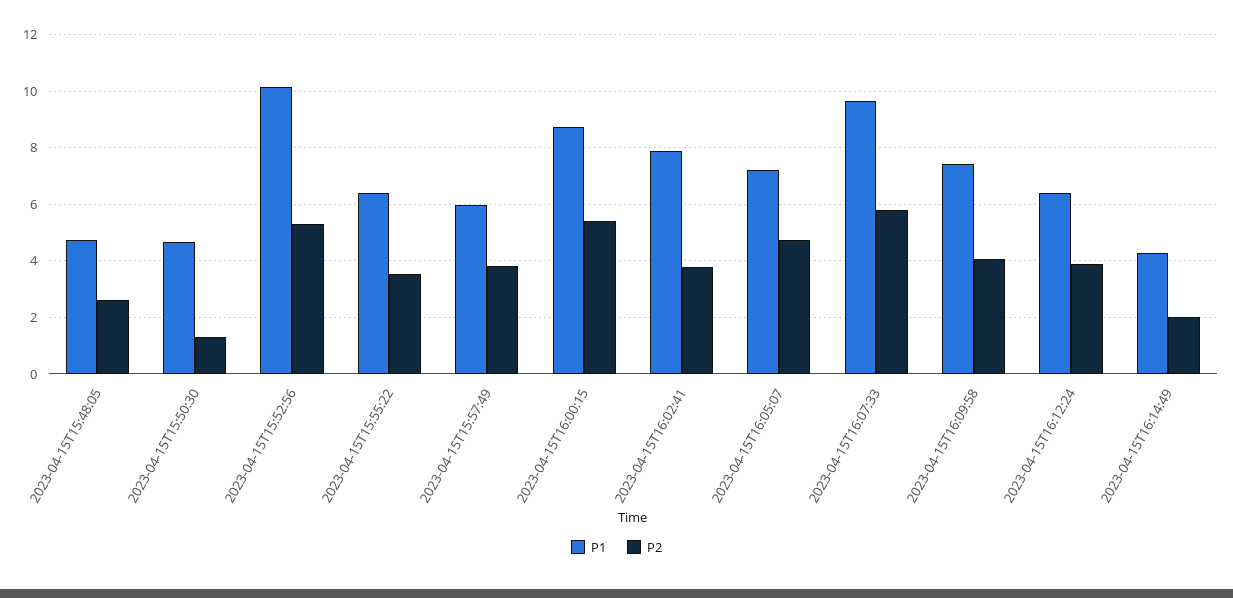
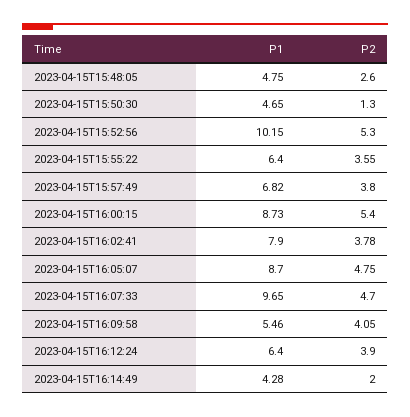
  {
    "P1": {
      "2023-04-15T15:48:05": 4.75,
      "2023-04-15T15:50:30": 4.65,
      "2023-04-15T15:52:56": 10.15,
      "2023-04-15T15:55:22": 6.4,
-     "2023-04-15T15:57:49": 6,
+     "2023-04-15T15:57:49": 6.82,
      "2023-04-15T16:00:15": 8.73,
      "2023-04-15T16:02:41": 7.9,
-     "2023-04-15T16:05:07": 7.25,
+     "2023-04-15T16:05:07": 8.7,
      "2023-04-15T16:07:33": 9.65,
-     "2023-04-15T16:09:58": 7.5,
+     "2023-04-15T16:09:58": 5.46,
      "2023-04-15T16:12:24": 6.4,
      "2023-04-15T16:14:49": 4.28
    },
    "P2": {
      "2023-04-15T15:48:05": 2.6,
      "2023-04-15T15:50:30": 1.3,
      "2023-04-15T15:52:56": 5.3,
      "2023-04-15T15:55:22": 3.55,
      "2023-04-15T15:57:49": 3.8,
      "2023-04-15T16:00:15": 5.4,
      "2023-04-15T16:02:41": 3.78,
      "2023-04-15T16:05:07": 4.75,
-     "2023-04-15T16:07:33": 5.75,
+     "2023-04-15T16:07:33": 4.7,
      "2023-04-15T16:09:58": 4.05,
      "2023-04-15T16:12:24": 3.9,
      "2023-04-15T16:14:49": 2
    }
  }

